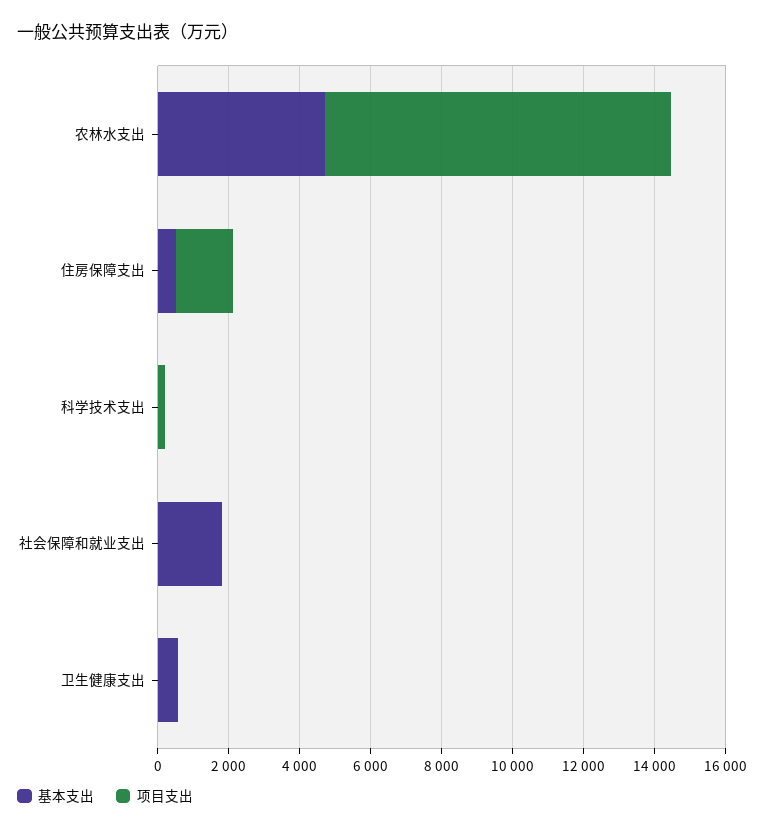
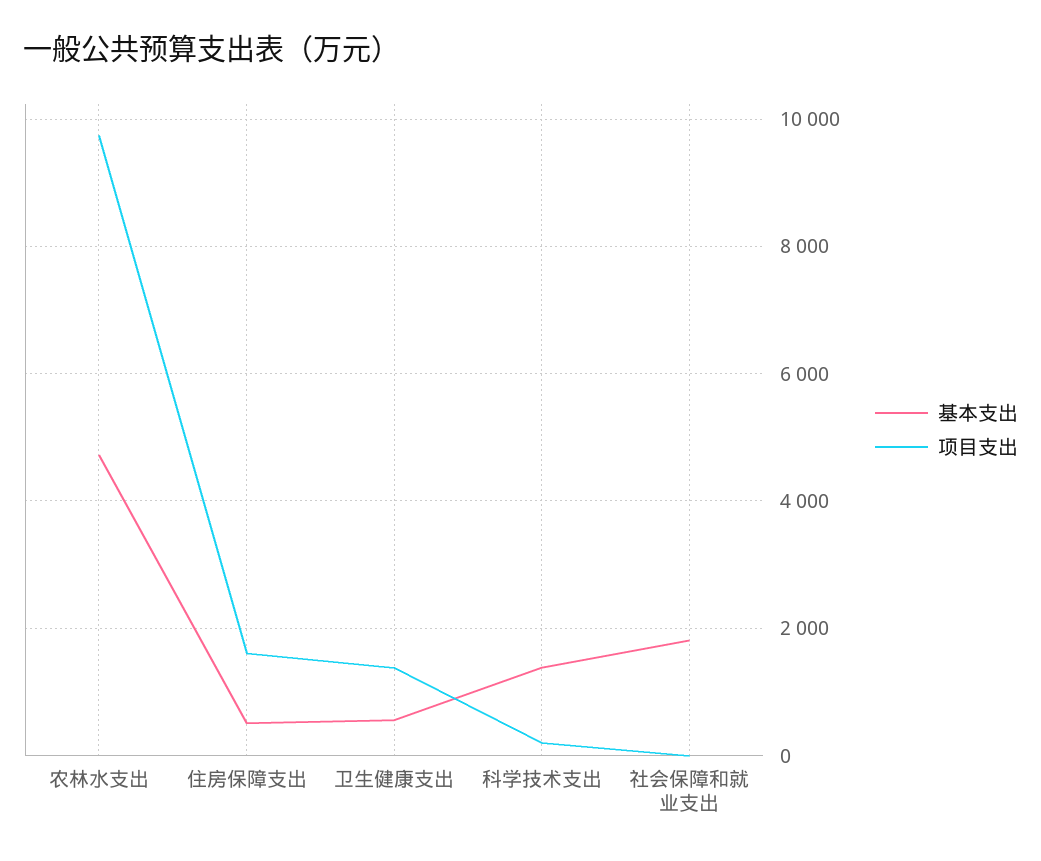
  {
    "基本支出": {
      "农林水支出": 4800,
      "住房保障支出": 600,
-     "科学技术支出": 0,
+     "科学技术支出": 1400,
      "社会保障和就业支出": 1800,
      "卫生健康支出": 600
    },
    "项目支出": {
      "农林水支出": 9800,
      "住房保障支出": 1600,
      "科学技术支出": 200,
      "社会保障和就业支出": 0,
-     "卫生健康支出": 0
+     "卫生健康支出": 1400
    }
  }

